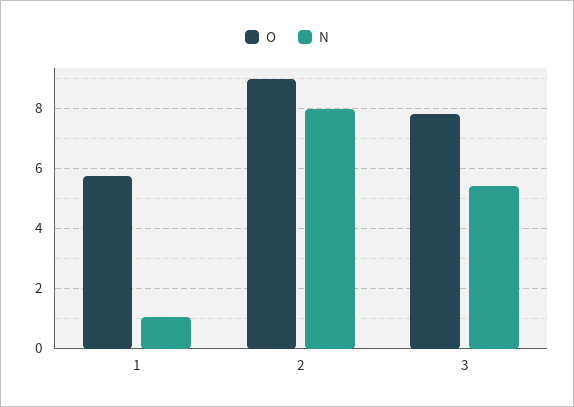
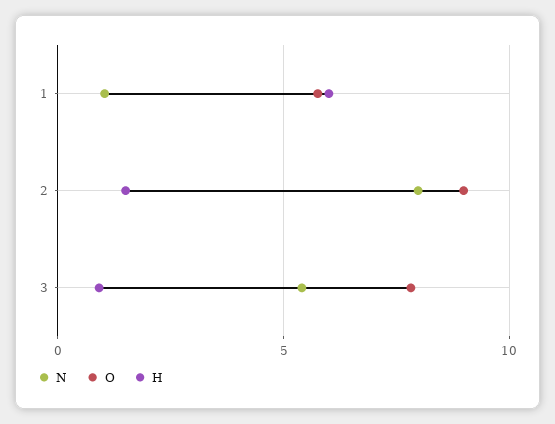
  {
    "O": {
      "1": 5.8,
      "2": 9,
      "3": 7.8
    },
    "N": {
      "1": 1,
      "2": 8,
      "3": 5.4
-   }
+   },
+   "H": {
+     "1": 6,
+     "2": 1.5,
+     "3": 1
+   }
  }

